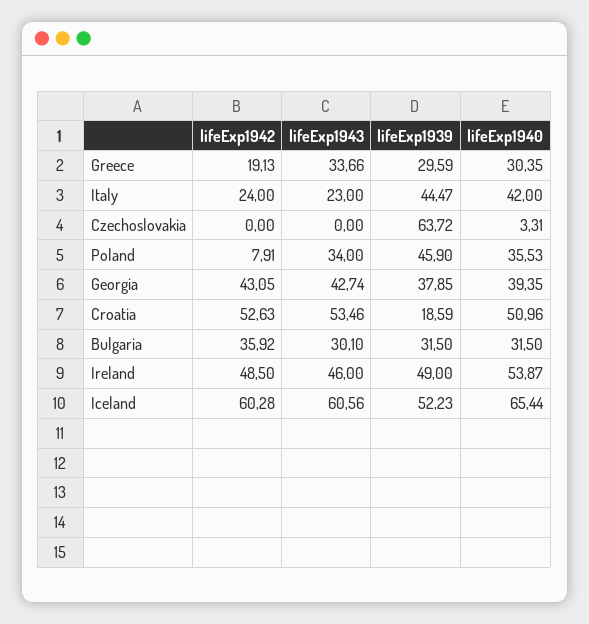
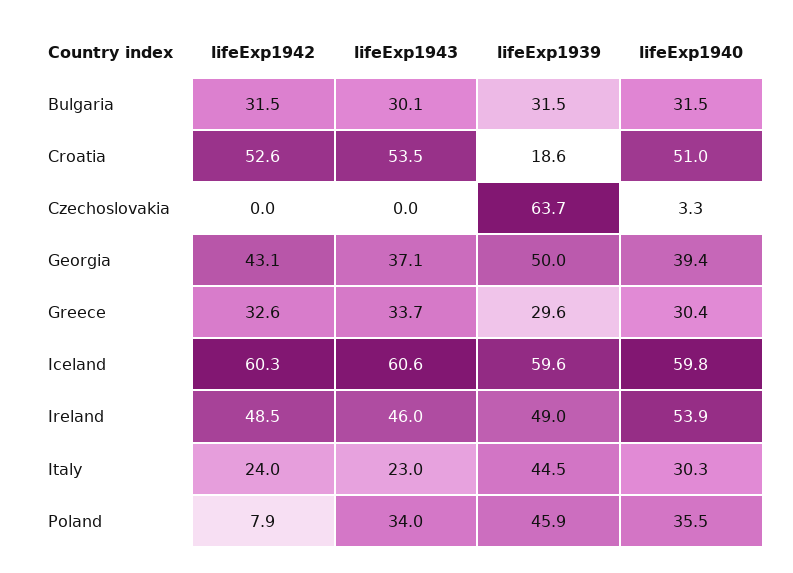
  {
    "lifeExp1942": {
-     "Greece": 19.13,
+     "Greece": 32.6,
      "Italy": 24,
      "Czechoslovakia": 0,
      "Poland": 7.91,
      "Georgia": 43.05,
      "Croatia": 52.63,
-     "Bulgaria": 35.92,
+     "Bulgaria": 31.5,
      "Ireland": 48.5,
      "Iceland": 60.28
    },
    "lifeExp1943": {
      "Greece": 33.66,
      "Italy": 23,
      "Czechoslovakia": 0,
      "Poland": 34,
-     "Georgia": 42.74,
+     "Georgia": 37.1,
      "Croatia": 53.46,
      "Bulgaria": 30.1,
      "Ireland": 46,
      "Iceland": 60.56
    },
    "lifeExp1939": {
      "Greece": 29.59,
      "Italy": 44.47,
      "Czechoslovakia": 63.72,
      "Poland": 45.9,
-     "Georgia": 37.85,
+     "Georgia": 50,
      "Croatia": 18.59,
      "Bulgaria": 31.5,
      "Ireland": 49,
-     "Iceland": 52.23
+     "Iceland": 59.6
    },
    "lifeExp1940": {
      "Greece": 30.35,
-     "Italy": 42,
+     "Italy": 30.3,
      "Czechoslovakia": 3.31,
      "Poland": 35.53,
      "Georgia": 39.35,
      "Croatia": 50.96,
      "Bulgaria": 31.5,
      "Ireland": 53.87,
-     "Iceland": 65.44
+     "Iceland": 59.8
    }
  }

